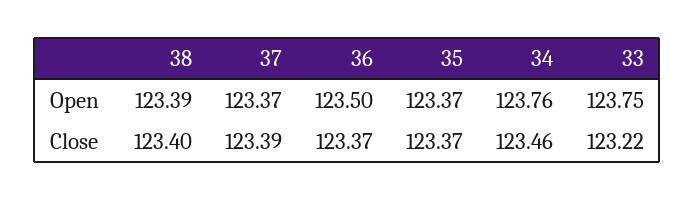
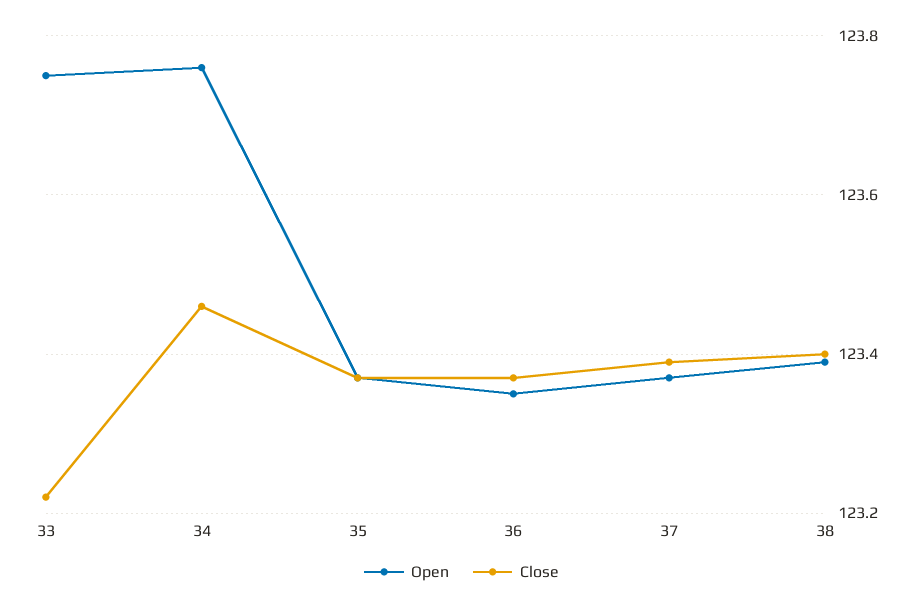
  {
    "Open": {
      "38": 123.39,
      "37": 123.37,
-     "36": 123.5,
+     "36": 123.35,
      "35": 123.37,
      "34": 123.76,
      "33": 123.75
    },
    "Close": {
      "38": 123.4,
      "37": 123.39,
      "36": 123.37,
      "35": 123.37,
      "34": 123.46,
      "33": 123.22
    }
  }

